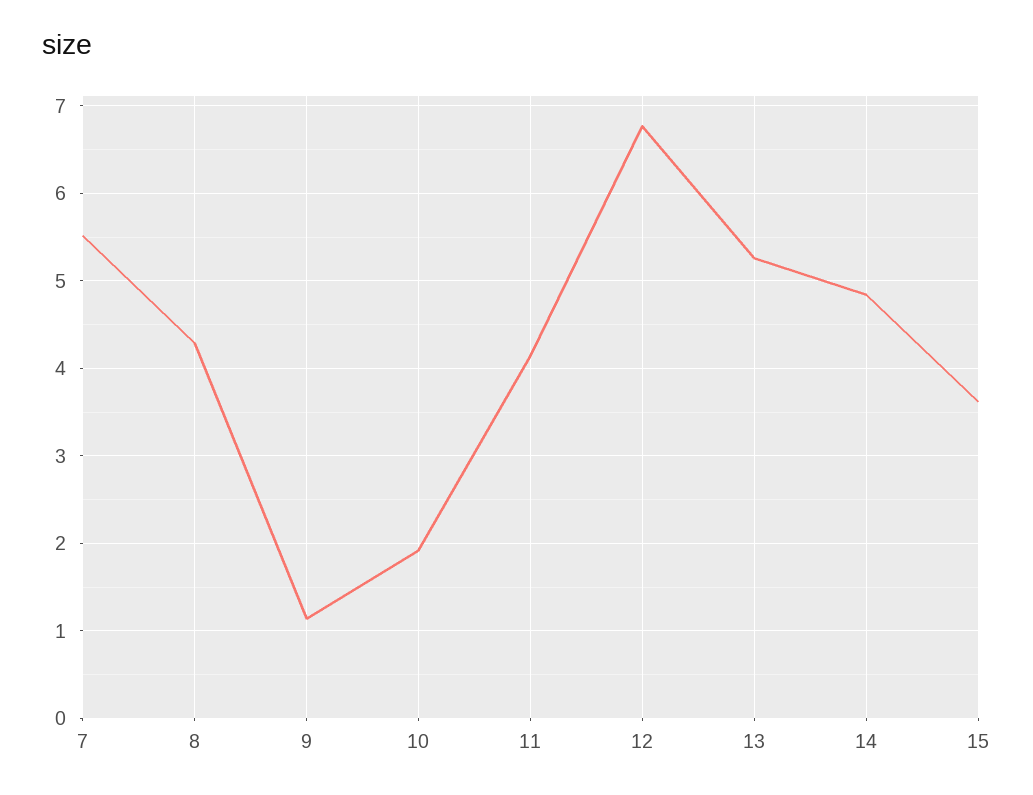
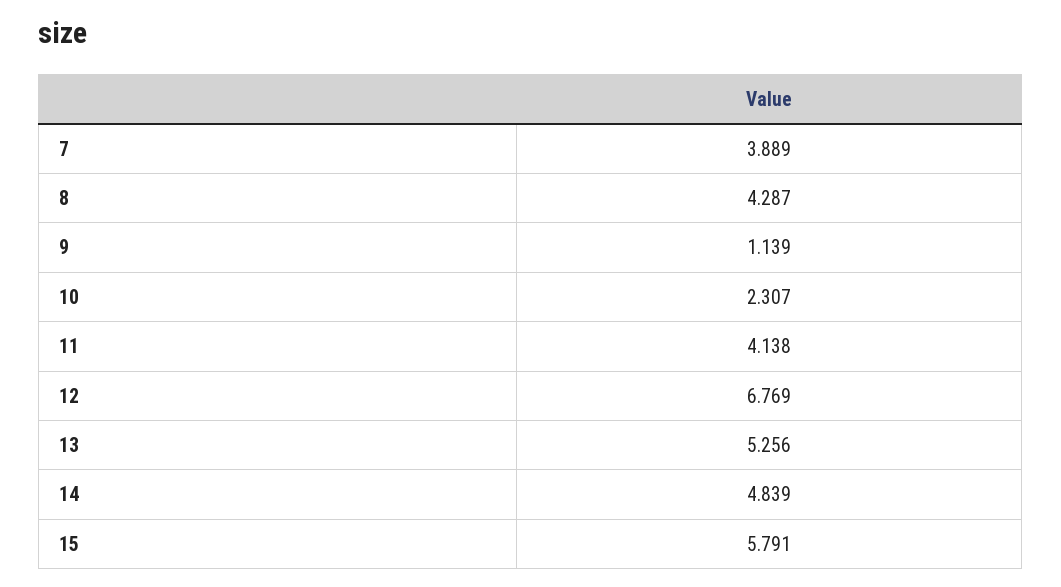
  {
-   "7": 5.5,
+   "7": 3.889,
    "8": 4.287,
    "9": 1.139,
-   "10": 1.9,
+   "10": 2.307,
    "11": 4.138,
    "12": 6.769,
    "13": 5.256,
    "14": 4.839,
-   "15": 3.6
+   "15": 5.791
  }

